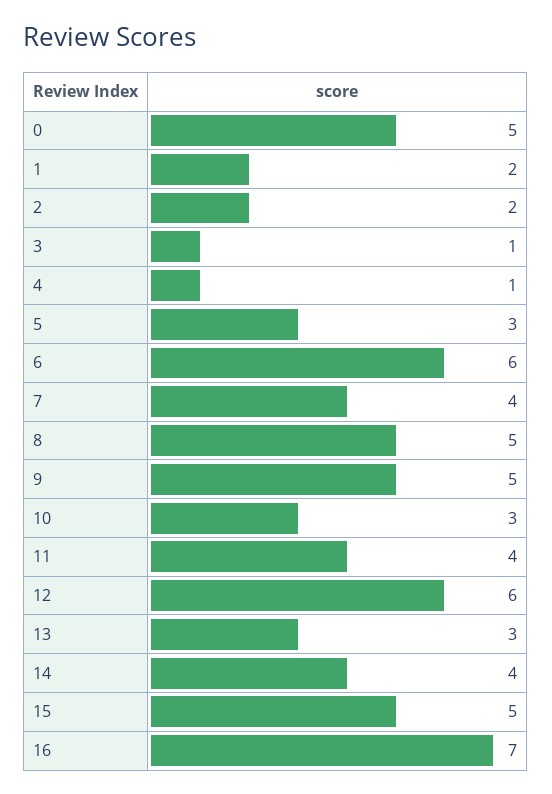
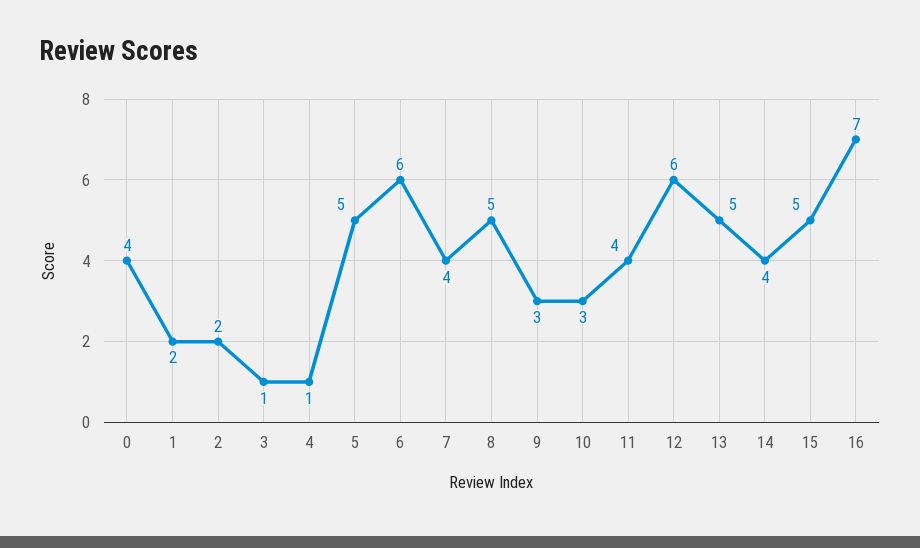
  {
-   "0": 5,
+   "0": 4,
    "1": 2,
    "2": 2,
    "3": 1,
    "4": 1,
-   "5": 3,
+   "5": 5,
    "6": 6,
    "7": 4,
    "8": 5,
-   "9": 5,
+   "9": 3,
    "10": 3,
    "11": 4,
    "12": 6,
-   "13": 3,
+   "13": 5,
    "14": 4,
    "15": 5,
    "16": 7
  }

